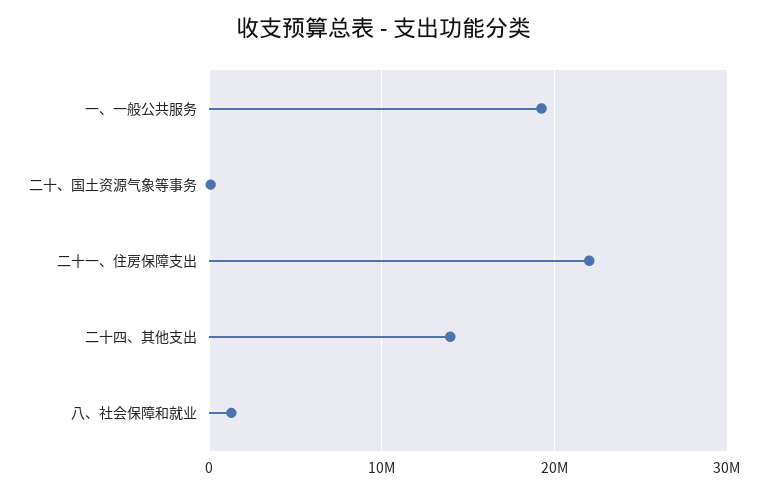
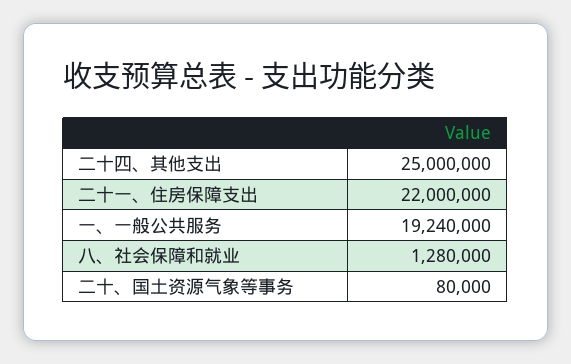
  {
    "一、一般公共服务": 19240000,
    "二十、国土资源气象等事务": 80000,
    "二十一、住房保障支出": 22000000,
-   "二十四、其他支出": 14000000,
+   "二十四、其他支出": 25000000,
    "八、社会保障和就业": 1280000
  }

